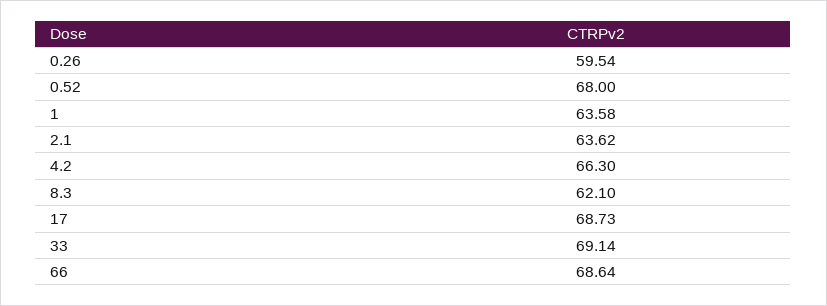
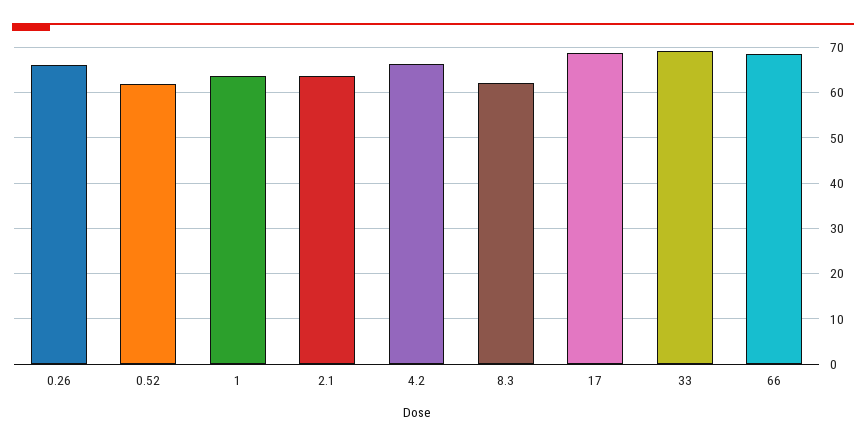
  {
-   "0.26": 59.54,
+   "0.26": 66,
-   "0.52": 68,
+   "0.52": 62,
    "1": 63.58,
    "2.1": 63.62,
    "4.2": 66.3,
    "8.3": 62.1,
    "17": 68.73,
    "33": 69.14,
    "66": 68.64
  }

